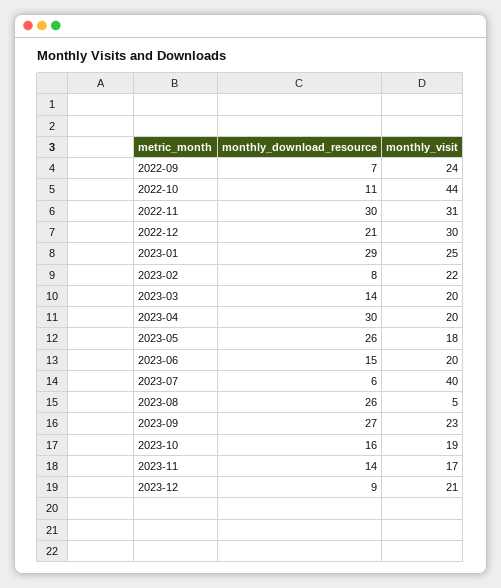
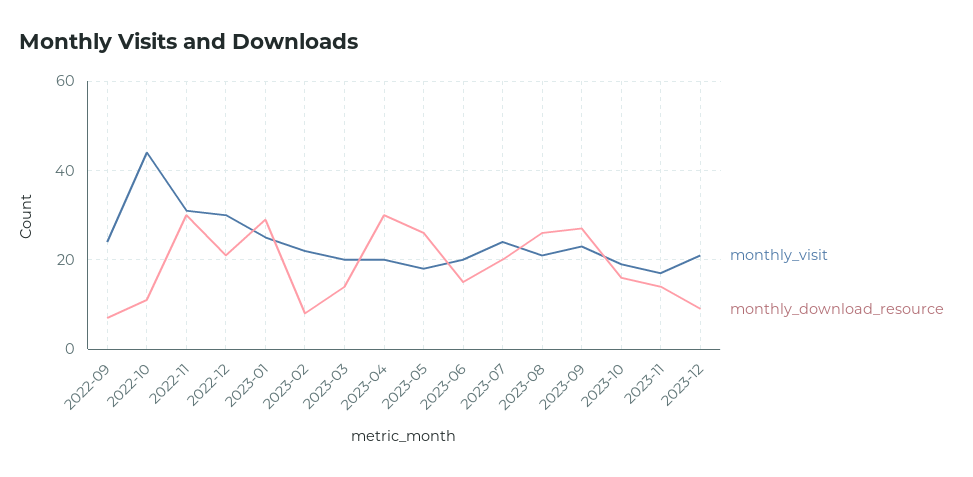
  {
    "monthly_download_resource": {
      "2022-09": 7,
      "2022-10": 11,
      "2022-11": 30,
      "2022-12": 21,
      "2023-01": 29,
      "2023-02": 8,
      "2023-03": 14,
      "2023-04": 30,
      "2023-05": 26,
      "2023-06": 15,
-     "2023-07": 6,
+     "2023-07": 20,
      "2023-08": 26,
      "2023-09": 27,
      "2023-10": 16,
      "2023-11": 14,
      "2023-12": 9
    },
    "monthly_visit": {
      "2022-09": 24,
      "2022-10": 44,
      "2022-11": 31,
      "2022-12": 30,
      "2023-01": 25,
      "2023-02": 22,
      "2023-03": 20,
      "2023-04": 20,
      "2023-05": 18,
      "2023-06": 20,
-     "2023-07": 40,
+     "2023-07": 25,
-     "2023-08": 5,
+     "2023-08": 20,
      "2023-09": 23,
      "2023-10": 19,
      "2023-11": 17,
      "2023-12": 21
    }
  }

